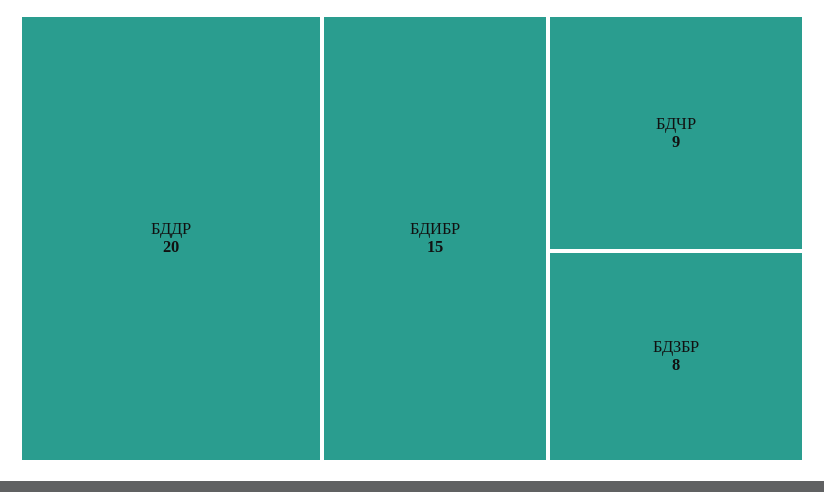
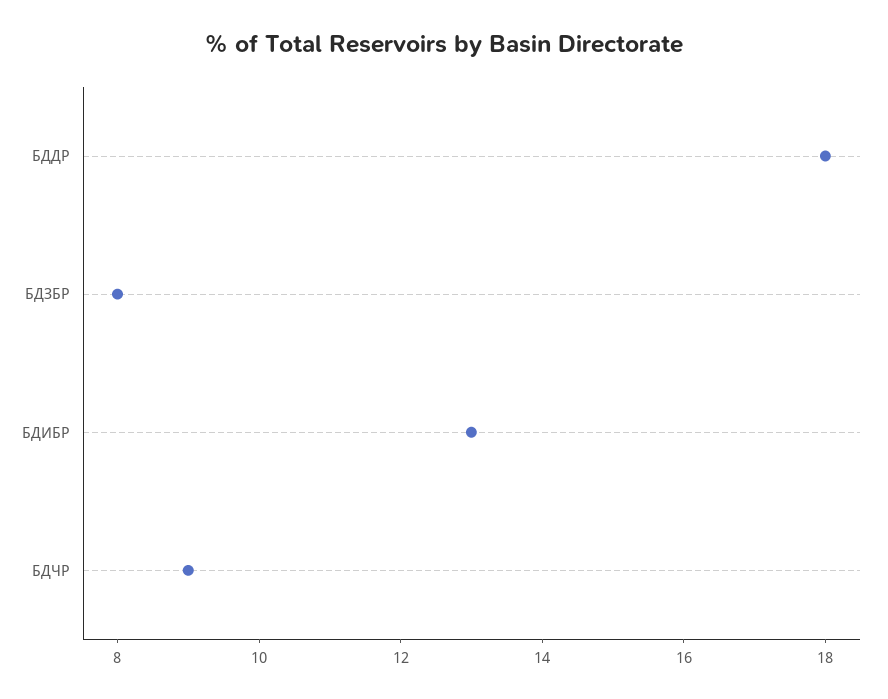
  {
-   "БДДР": 20,
+   "БДДР": 18,
-   "БДИБР": 15,
+   "БДИБР": 13,
    "БДЧР": 9,
    "БДЗБР": 8
  }

